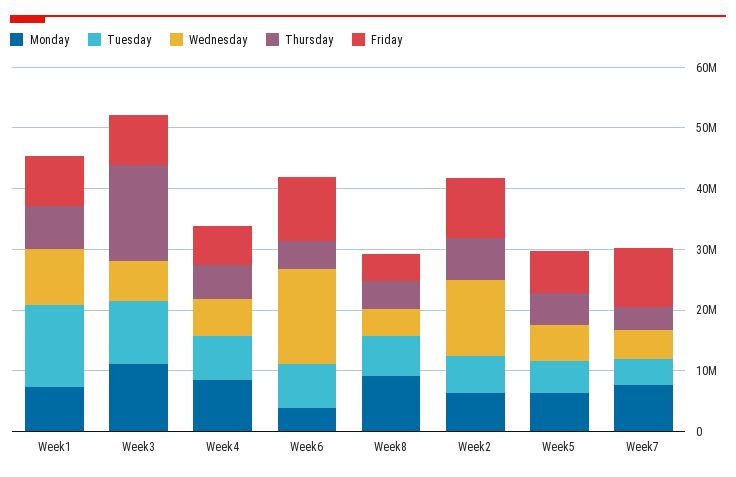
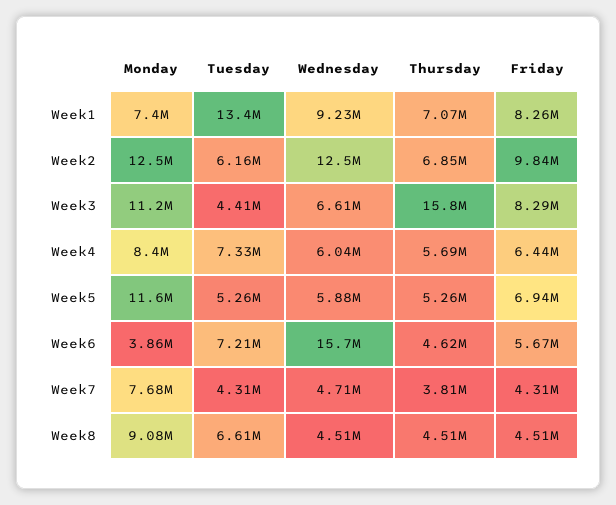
  {
    "Monday": {
      "Week1": 7400000,
      "Week3": 11200000,
      "Week4": 8400000,
      "Week6": 3860000,
      "Week8": 9080000,
-     "Week2": 6000000,
+     "Week2": 12500000,
-     "Week5": 6000000,
+     "Week5": 11600000,
      "Week7": 7680000
    },
    "Tuesday": {
      "Week1": 13400000,
-     "Week3": 10000000,
+     "Week3": 4410000,
      "Week4": 7330000,
      "Week6": 7210000,
      "Week8": 6610000,
      "Week2": 6160000,
      "Week5": 5260000,
      "Week7": 4310000
    },
    "Wednesday": {
      "Week1": 9230000,
      "Week3": 6610000,
      "Week4": 6040000,
      "Week6": 15700000,
      "Week8": 4510000,
      "Week2": 12500000,
      "Week5": 5880000,
      "Week7": 4710000
    },
    "Thursday": {
      "Week1": 7070000,
      "Week3": 15800000,
      "Week4": 5690000,
      "Week6": 4620000,
      "Week8": 4510000,
      "Week2": 6850000,
      "Week5": 5260000,
      "Week7": 3810000
    },
    "Friday": {
      "Week1": 8260000,
      "Week3": 8290000,
      "Week4": 6440000,
-     "Week6": 10000000,
+     "Week6": 5670000,
      "Week8": 4510000,
      "Week2": 9840000,
      "Week5": 6940000,
-     "Week7": 10000000
+     "Week7": 4310000
    }
  }

